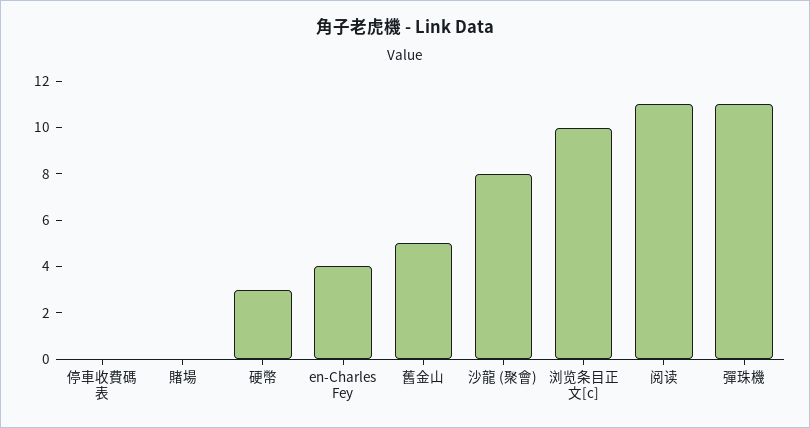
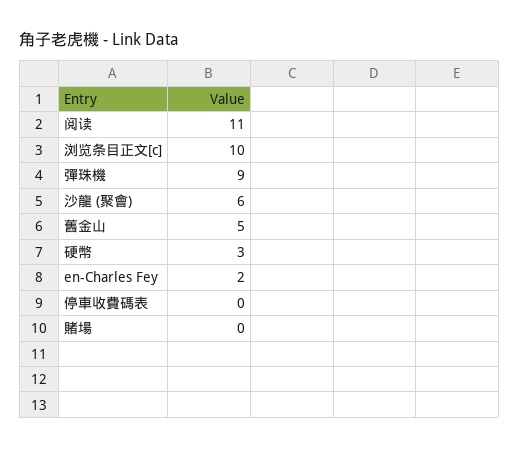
  {
    "停車收費碼表": 0,
    "賭場": 0,
    "硬幣": 3,
-   "en-Charles Fey": 4,
+   "en-Charles Fey": 2,
    "舊金山": 5,
-   "沙龍 (聚會)": 8,
+   "沙龍 (聚會)": 6,
    "浏览条目正文[c]": 10,
    "阅读": 11,
-   "彈珠機": 11
+   "彈珠機": 9
  }

